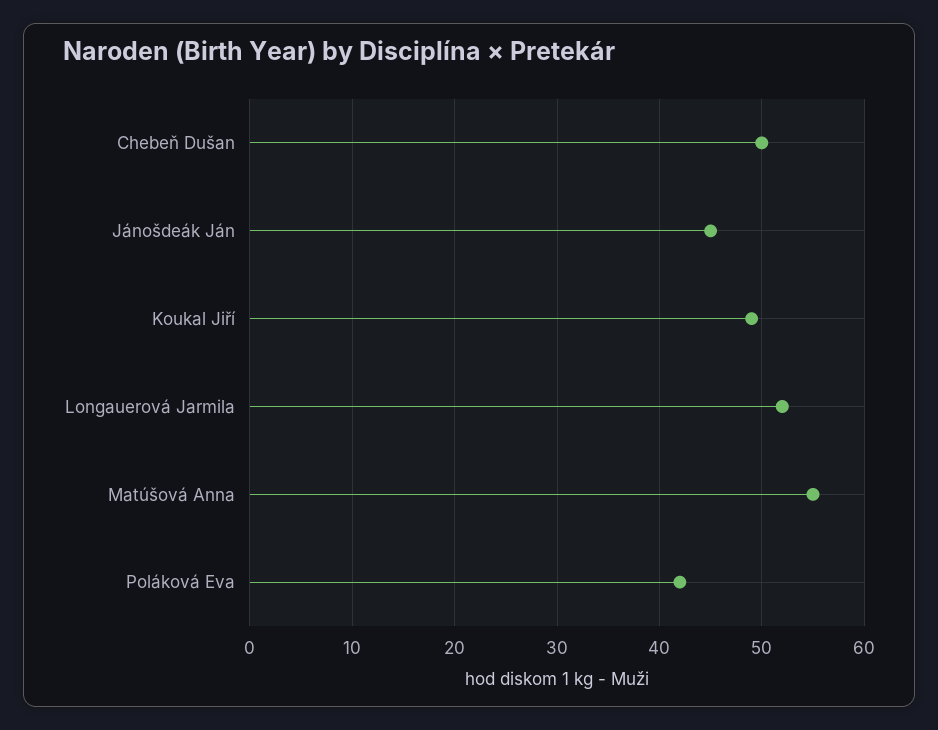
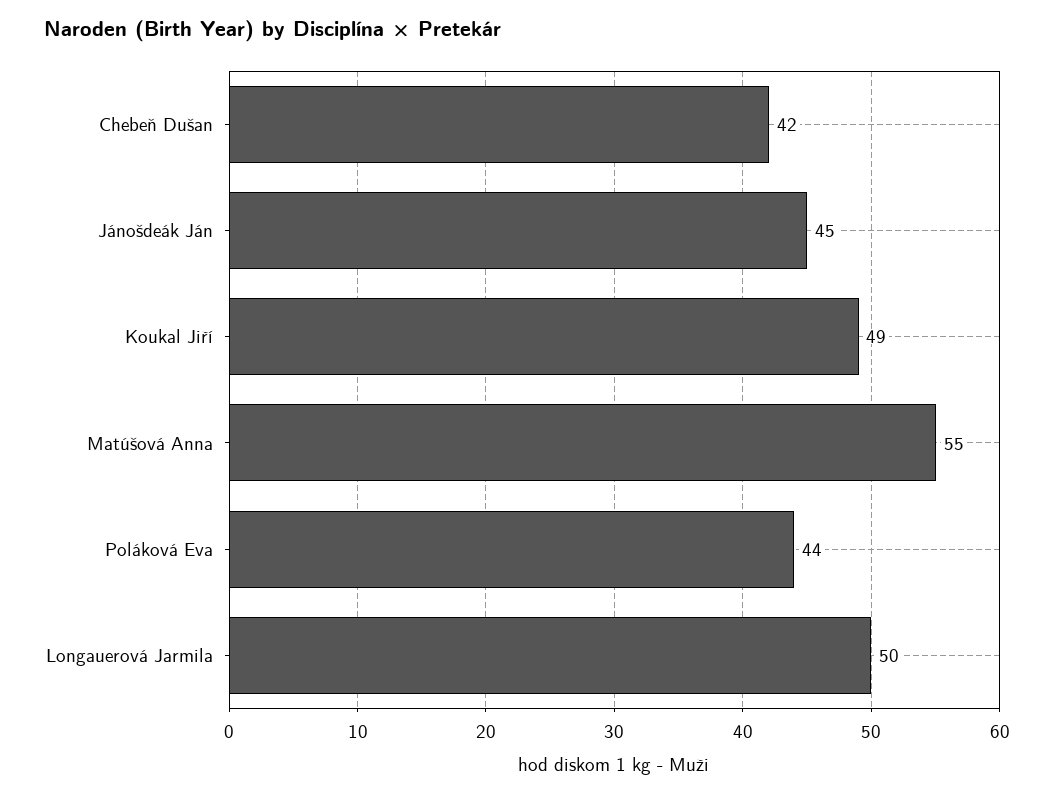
  {
-   "Chebeň Dušan": 50,
+   "Chebeň Dušan": 42,
    "Jánošdeák Ján": 45,
    "Koukal Jiří": 49,
-   "Longauerová Jarmila": 52,
+   "Longauerová Jarmila": 50,
    "Matúšová Anna": 55,
-   "Poláková Eva": 42
+   "Poláková Eva": 44
  }

